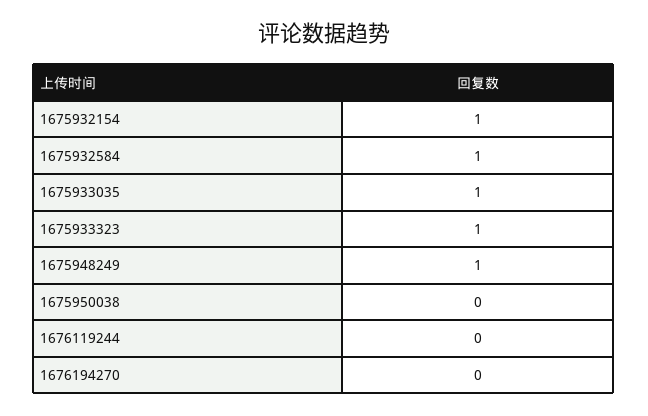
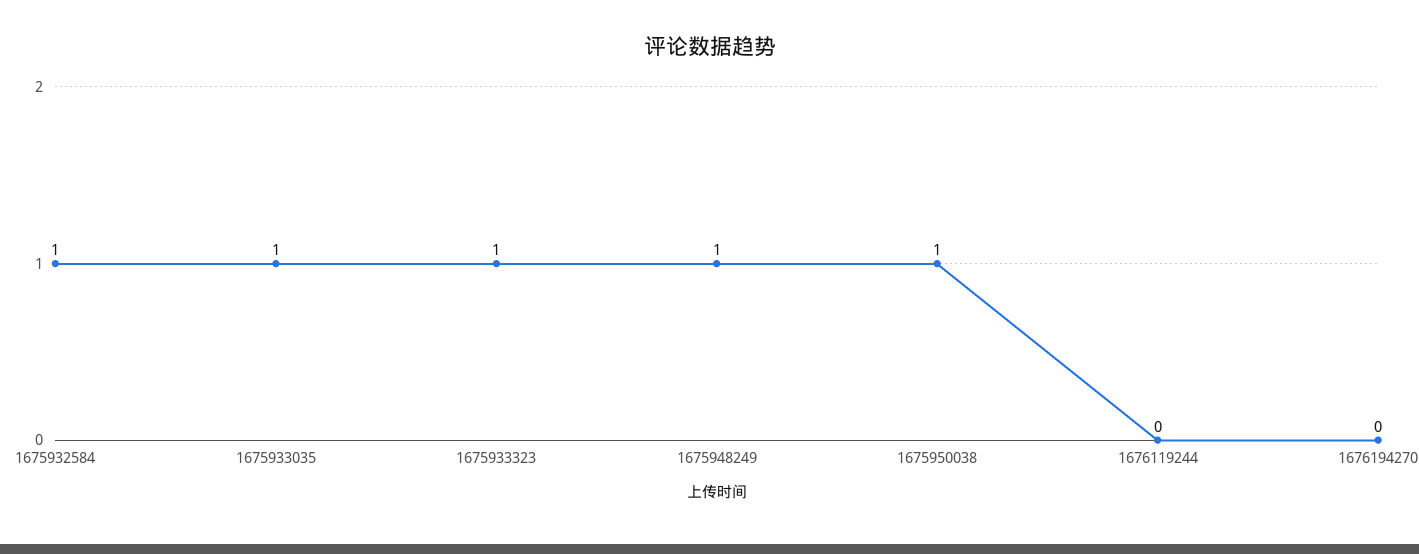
  {
-   "1675932154": 1,
    "1675932584": 1,
    "1675933035": 1,
    "1675933323": 1,
    "1675948249": 1,
-   "1675950038": 0,
+   "1675950038": 1,
    "1676119244": 0,
    "1676194270": 0
  }

